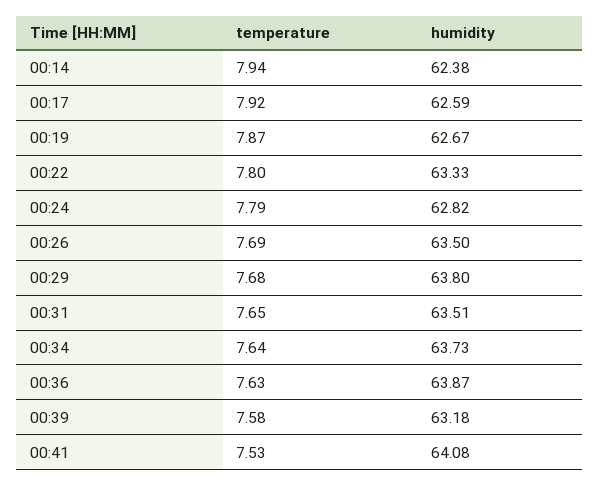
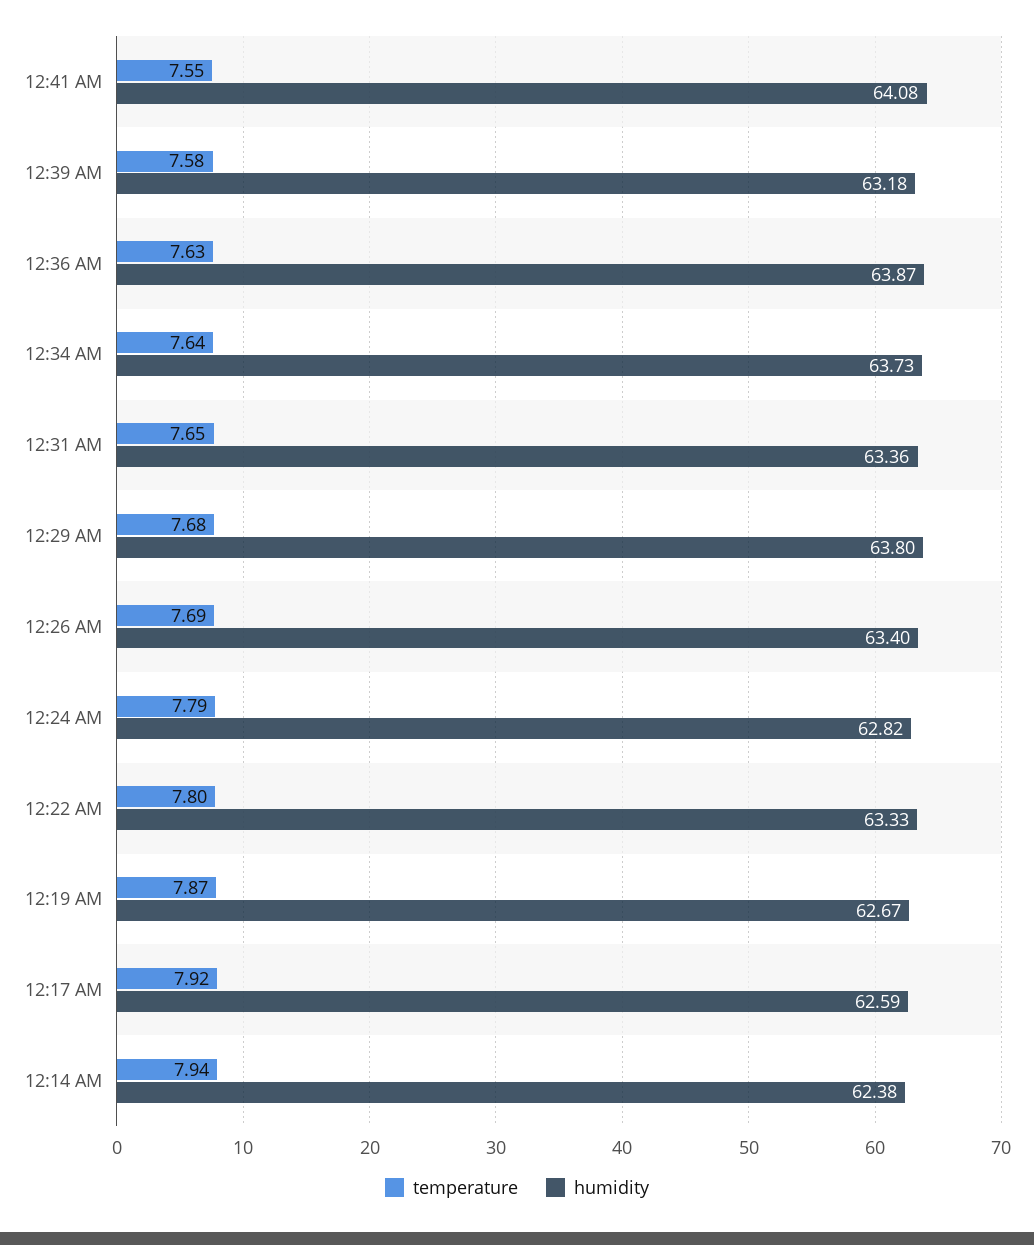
  {
    "temperature": {
      "00:14": 7.94,
      "00:17": 7.92,
      "00:19": 7.87,
      "00:22": 7.8,
      "00:24": 7.79,
      "00:26": 7.69,
      "00:29": 7.68,
      "00:31": 7.65,
      "00:34": 7.64,
      "00:36": 7.63,
      "00:39": 7.58,
-     "00:41": 7.53
+     "00:41": 7.55
    },
    "humidity": {
      "00:14": 62.38,
      "00:17": 62.59,
      "00:19": 62.67,
      "00:22": 63.33,
      "00:24": 62.82,
-     "00:26": 63.5,
+     "00:26": 63.4,
      "00:29": 63.8,
-     "00:31": 63.51,
+     "00:31": 63.36,
      "00:34": 63.73,
      "00:36": 63.87,
      "00:39": 63.18,
      "00:41": 64.08
    }
  }

